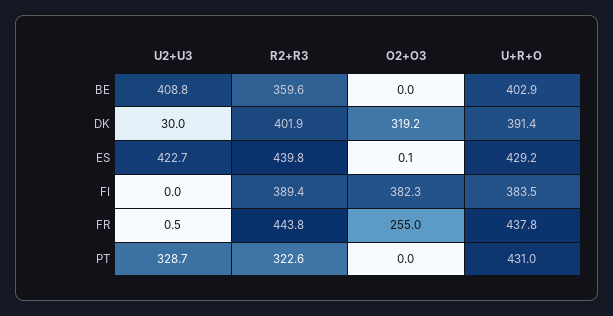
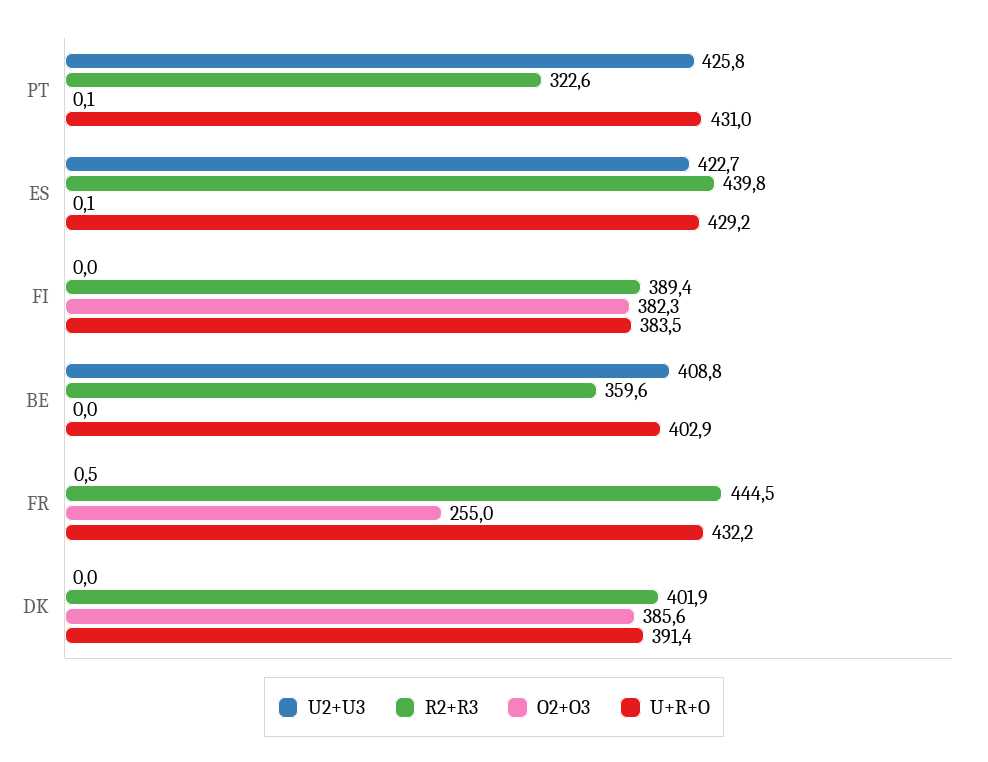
  {
    "U2+U3": {
      "BE": 408.8,
-     "DK": 30,
+     "DK": 0,
      "ES": 422.7,
      "FI": 0,
      "FR": 0.5,
-     "PT": 328.7
+     "PT": 425.8
    },
    "R2+R3": {
      "BE": 359.6,
      "DK": 401.9,
      "ES": 439.8,
      "FI": 389.4,
-     "FR": 443.8,
+     "FR": 444.5,
      "PT": 322.6
    },
    "O2+O3": {
      "BE": 0,
-     "DK": 319.2,
+     "DK": 385.6,
      "ES": 0.1,
      "FI": 382.3,
      "FR": 255,
-     "PT": 0
+     "PT": 0.1
    },
    "U+R+O": {
      "BE": 402.9,
      "DK": 391.4,
      "ES": 429.2,
      "FI": 383.5,
-     "FR": 437.8,
+     "FR": 432.2,
      "PT": 431
    }
  }

